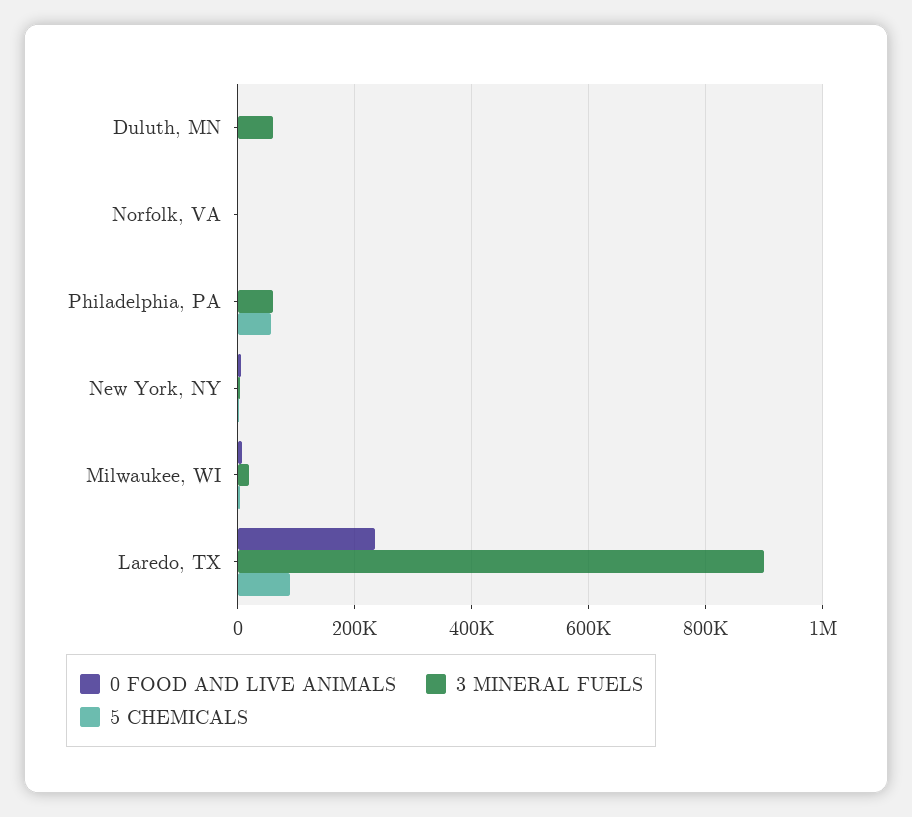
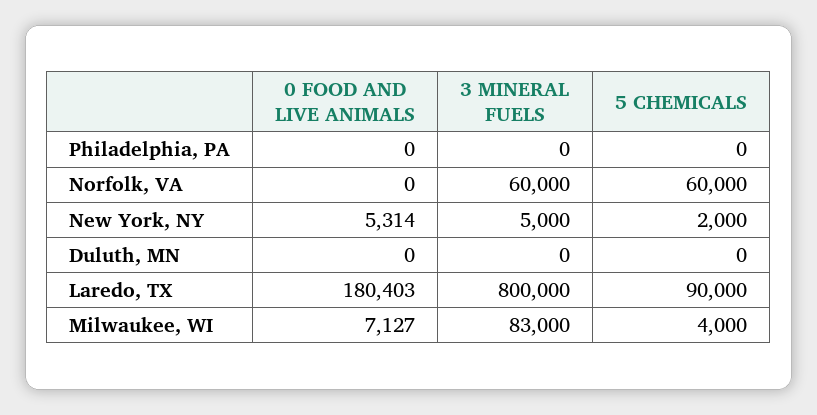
  {
    "0 FOOD AND LIVE ANIMALS": {
      "Duluth, MN": 0,
      "Norfolk, VA": 0,
      "Philadelphia, PA": 0,
      "New York, NY": 5314,
      "Milwaukee, WI": 7127,
-     "Laredo, TX": 240000
+     "Laredo, TX": 180403
    },
    "3 MINERAL FUELS": {
-     "Duluth, MN": 60000,
+     "Duluth, MN": 0,
-     "Norfolk, VA": 0,
+     "Norfolk, VA": 60000,
-     "Philadelphia, PA": 60000,
+     "Philadelphia, PA": 0,
      "New York, NY": 5000,
-     "Milwaukee, WI": 20000,
+     "Milwaukee, WI": 83000,
-     "Laredo, TX": 900000
+     "Laredo, TX": 800000
    },
    "5 CHEMICALS": {
      "Duluth, MN": 0,
-     "Norfolk, VA": 0,
+     "Norfolk, VA": 60000,
-     "Philadelphia, PA": 60000,
+     "Philadelphia, PA": 0,
      "New York, NY": 2000,
      "Milwaukee, WI": 4000,
      "Laredo, TX": 90000
    }
  }

